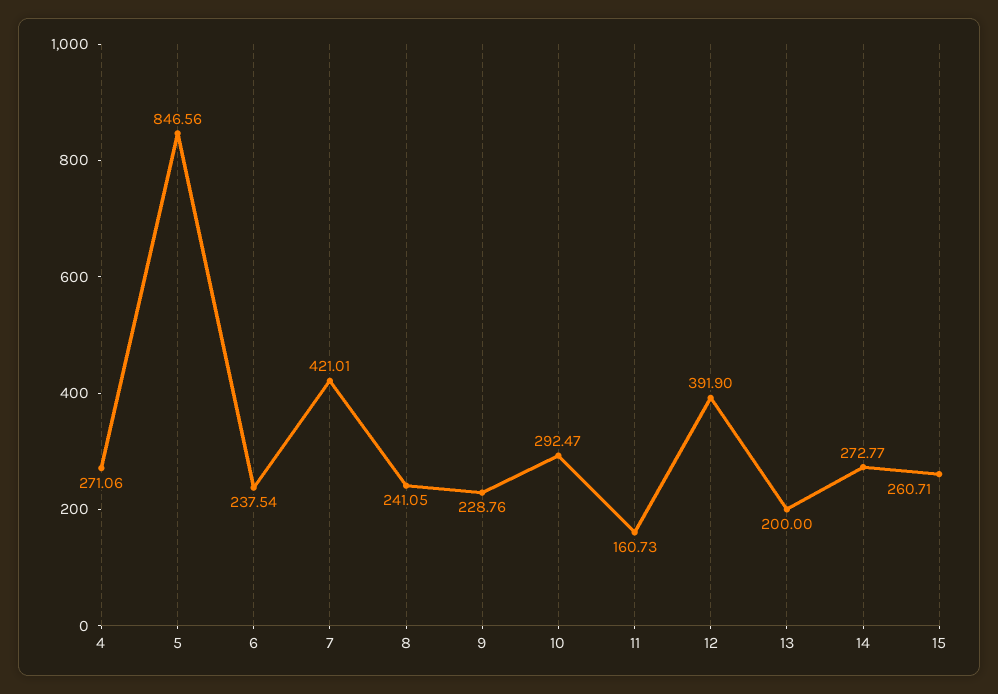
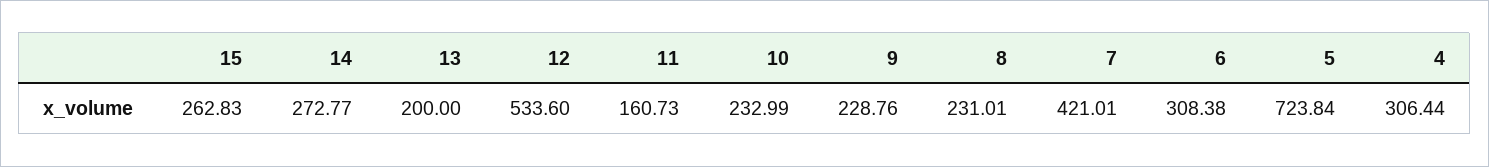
  {
-   "4": 271.06,
+   "4": 306.44,
-   "5": 846.56,
+   "5": 723.84,
-   "6": 237.54,
+   "6": 308.38,
    "7": 421.01,
-   "8": 241.05,
+   "8": 231.01,
    "9": 228.76,
-   "10": 292.47,
+   "10": 232.99,
    "11": 160.73,
-   "12": 391.9,
+   "12": 533.6,
    "13": 200,
    "14": 272.77,
-   "15": 260.71
+   "15": 262.83
  }

